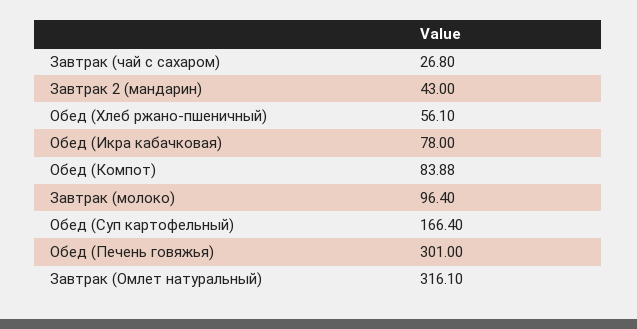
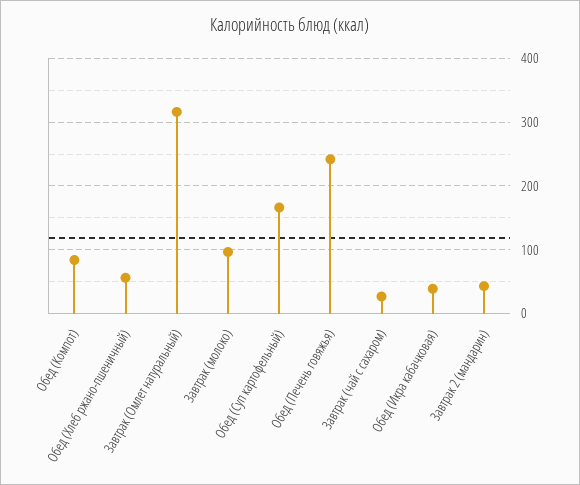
  {
    "Завтрак (чай с сахаром)": 26.8,
    "Завтрак 2 (мандарин)": 43,
    "Обед (Хлеб ржано-пшеничный)": 56.1,
-   "Обед (Икра кабачковая)": 78,
+   "Обед (Икра кабачковая)": 40,
    "Обед (Компот)": 83.88,
    "Завтрак (молоко)": 96.4,
    "Обед (Суп картофельный)": 166.4,
-   "Обед (Печень говяжья)": 301,
+   "Обед (Печень говяжья)": 240,
    "Завтрак (Омлет натуральный)": 316.1
  }

